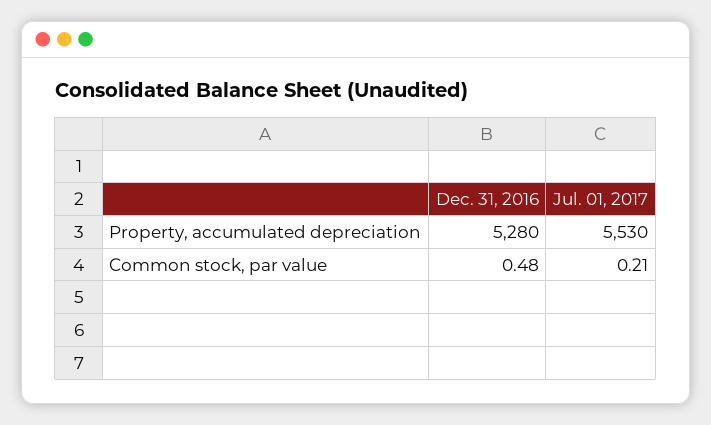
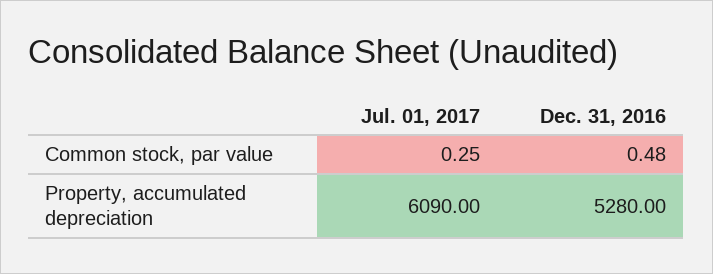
  {
    "Dec. 31, 2016": {
      "Property, accumulated depreciation": 5280,
      "Common stock, par value": 0.48
    },
    "Jul. 01, 2017": {
-     "Property, accumulated depreciation": 5530,
+     "Property, accumulated depreciation": 6090,
-     "Common stock, par value": 0.21
+     "Common stock, par value": 0.25
    }
  }

